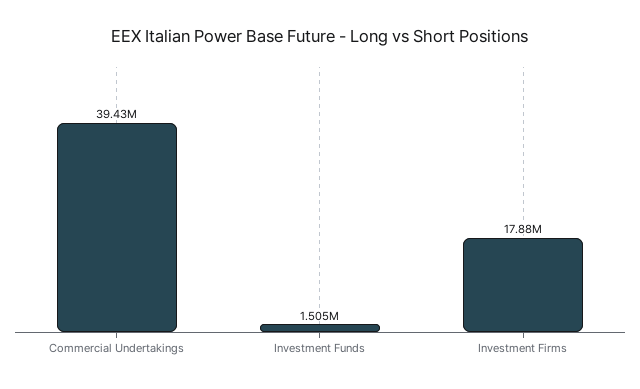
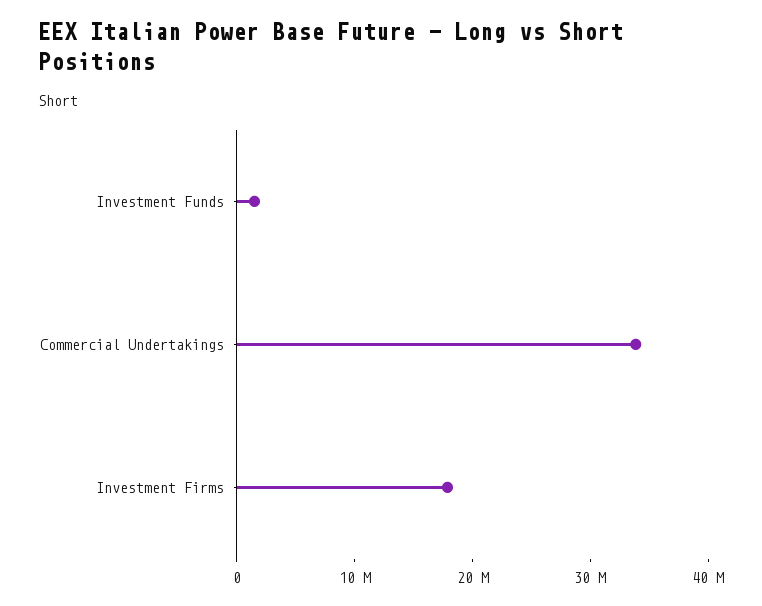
  {
-   "Commercial Undertakings": 39430000,
+   "Commercial Undertakings": 34000000,
    "Investment Funds": 1505000,
    "Investment Firms": 17880000
  }

